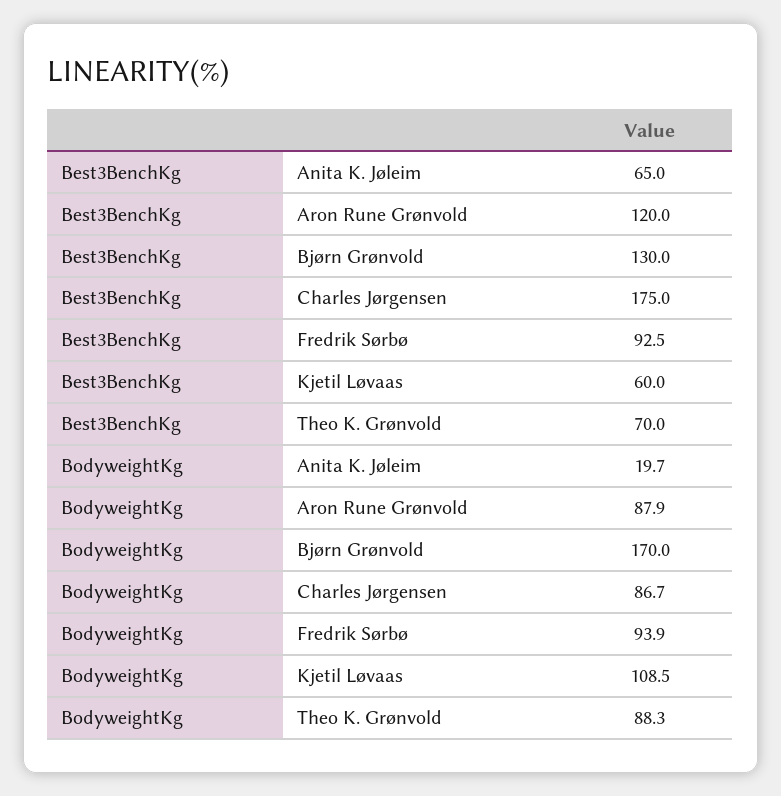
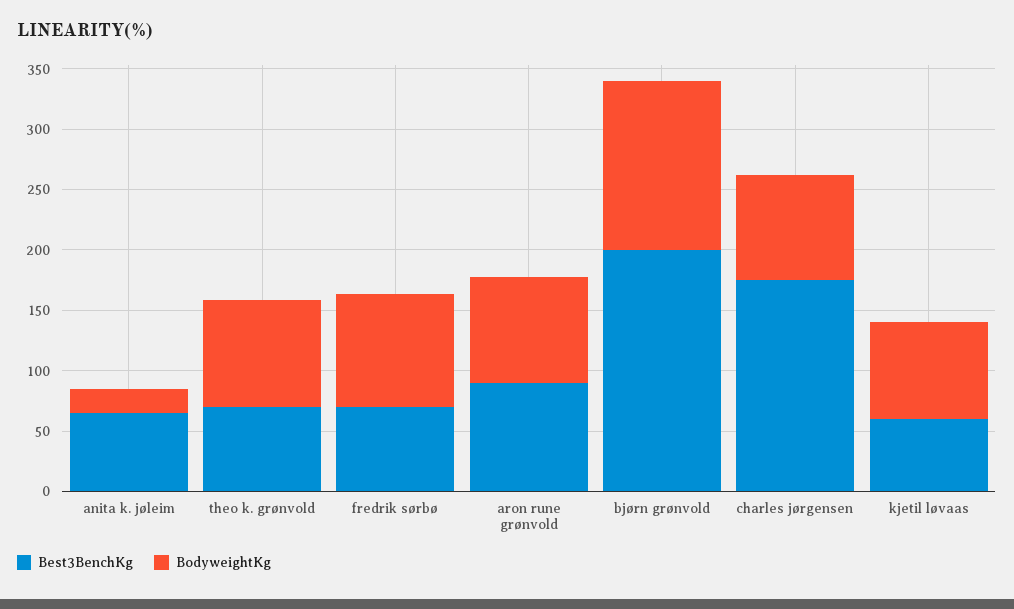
  {
    "Best3BenchKg": {
      "Anita K. Jøleim": 65,
-     "Aron Rune Grønvold": 120,
+     "Aron Rune Grønvold": 90,
-     "Bjørn Grønvold": 130,
+     "Bjørn Grønvold": 200,
      "Charles Jørgensen": 175,
-     "Fredrik Sørbø": 92.5,
+     "Fredrik Sørbø": 70,
      "Kjetil Løvaas": 60,
      "Theo K. Grønvold": 70
    },
    "BodyweightKg": {
      "Anita K. Jøleim": 19.7,
      "Aron Rune Grønvold": 87.9,
-     "Bjørn Grønvold": 170,
+     "Bjørn Grønvold": 140,
      "Charles Jørgensen": 86.7,
      "Fredrik Sørbø": 93.9,
-     "Kjetil Løvaas": 108.5,
+     "Kjetil Løvaas": 80,
      "Theo K. Grønvold": 88.3
    }
  }

